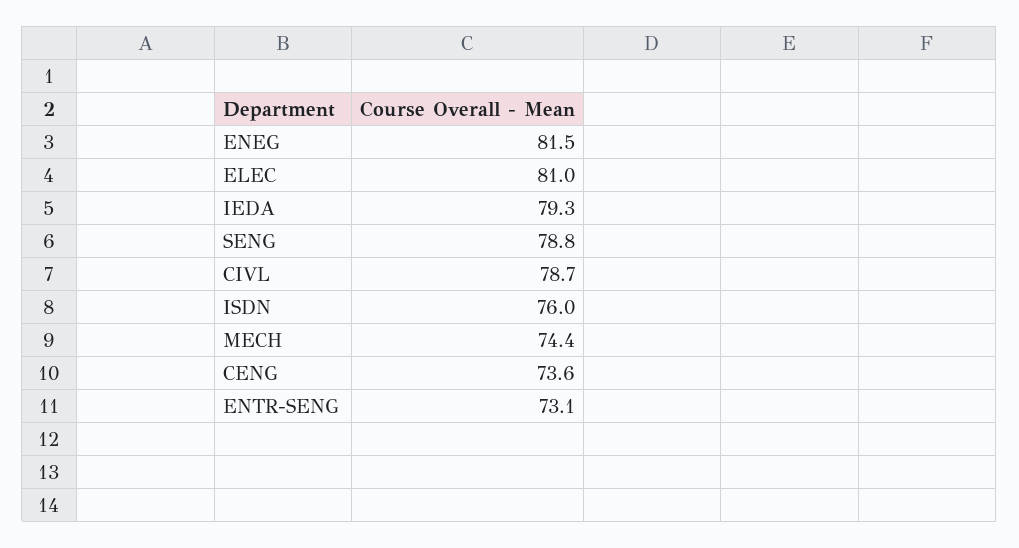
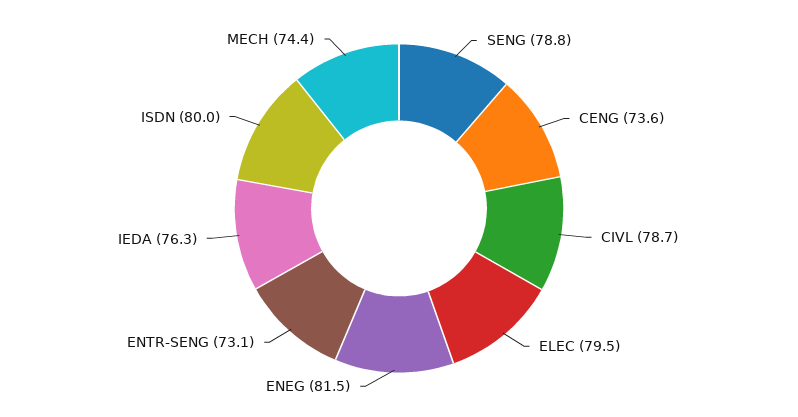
  {
    "ENEG": 81.5,
-   "ELEC": 81,
+   "ELEC": 79.5,
-   "IEDA": 79.3,
+   "IEDA": 76.3,
    "SENG": 78.8,
    "CIVL": 78.7,
-   "ISDN": 76,
+   "ISDN": 80,
    "MECH": 74.4,
    "CENG": 73.6,
    "ENTR-SENG": 73.1
  }

